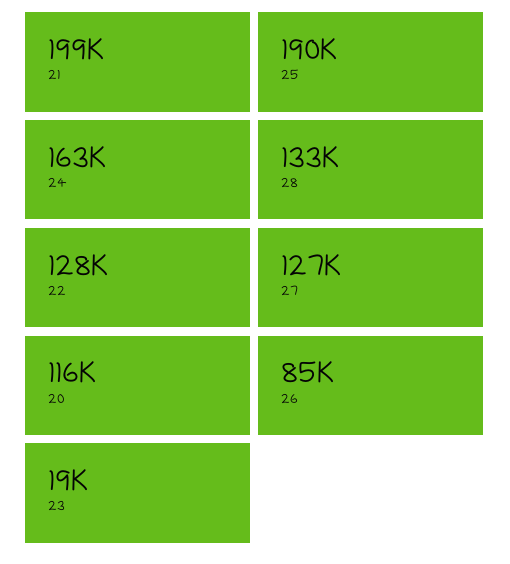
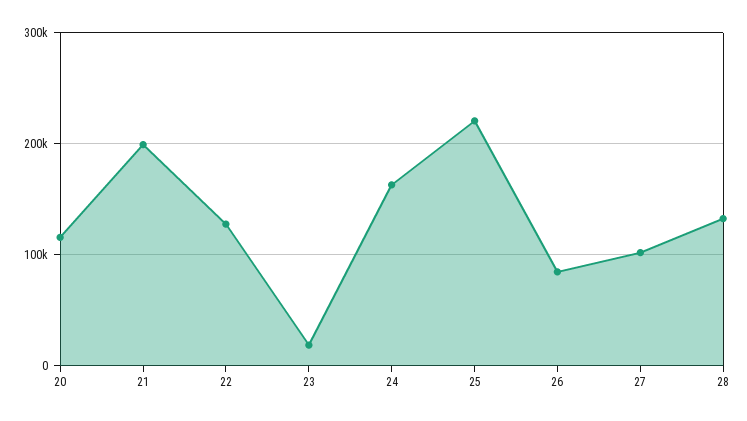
  {
    "21": 199000,
-   "25": 190000,
+   "25": 220000,
    "24": 163000,
    "28": 133000,
    "22": 128000,
-   "27": 127000,
+   "27": 100000,
    "20": 116000,
    "26": 85000,
    "23": 19000
  }

